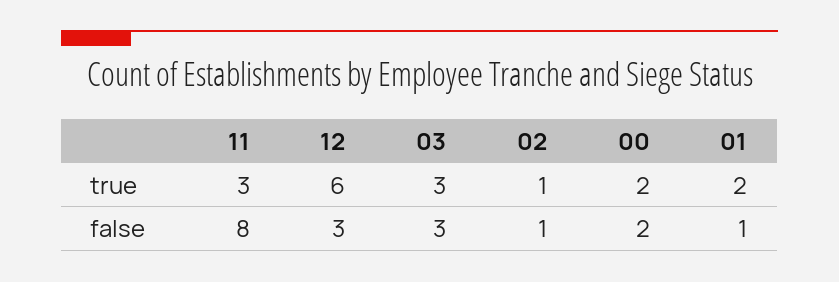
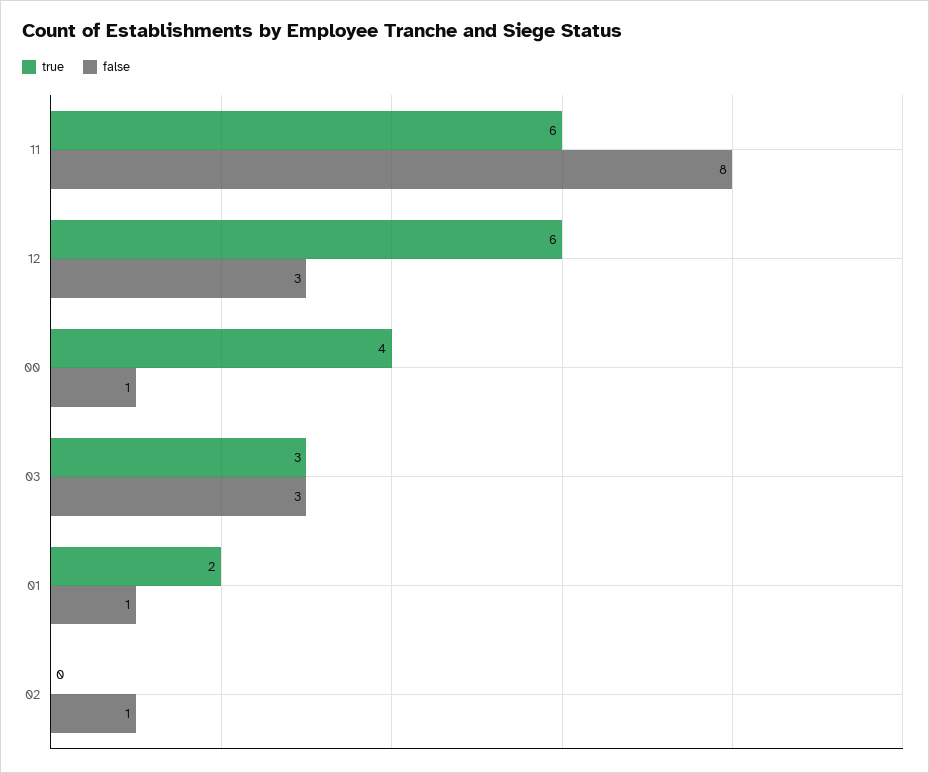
  {
    "true": {
-     "11": 3,
+     "11": 6,
      "12": 6,
      "03": 3,
-     "02": 1,
+     "02": 0,
-     "00": 2,
+     "00": 4,
      "01": 2
    },
    "false": {
      "11": 8,
      "12": 3,
      "03": 3,
      "02": 1,
-     "00": 2,
+     "00": 1,
      "01": 1
    }
  }

